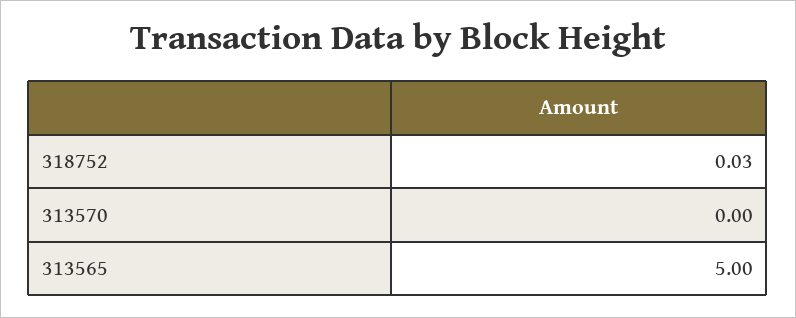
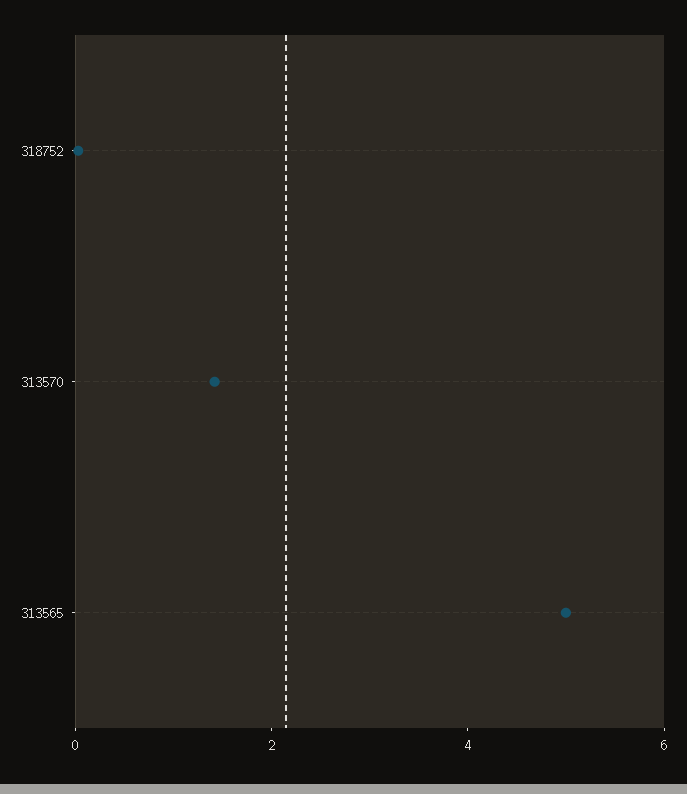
  {
    "318752": 0.03,
-   "313570": 0,
+   "313570": 1.5,
    "313565": 5
  }

